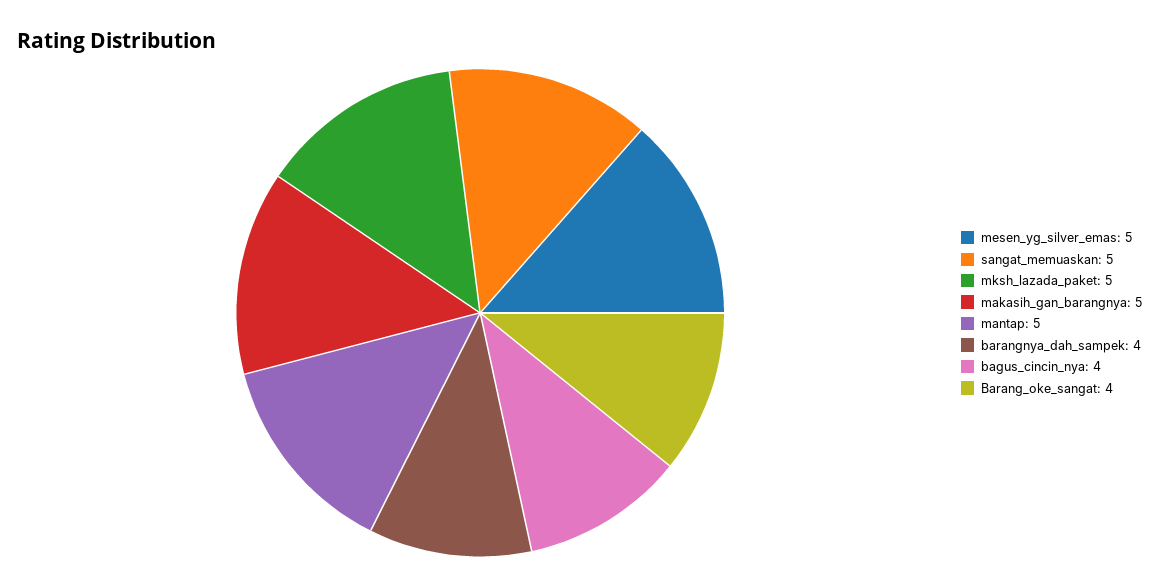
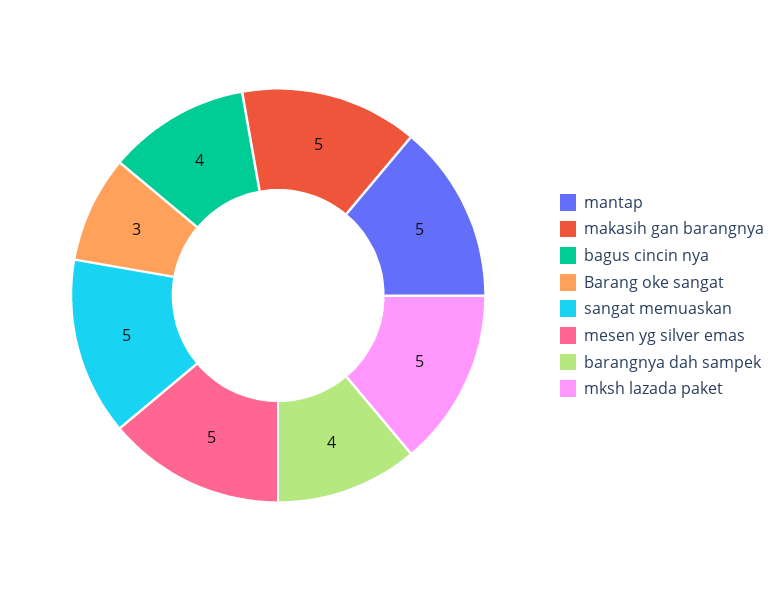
  {
    "mesen_yg_silver_emas": 5,
    "sangat_memuaskan": 5,
    "mksh_lazada_paket": 5,
    "makasih_gan_barangnya": 5,
    "mantap": 5,
    "barangnya_dah_sampek": 4,
    "bagus_cincin_nya": 4,
-   "Barang_oke_sangat": 4
+   "Barang_oke_sangat": 3
  }

